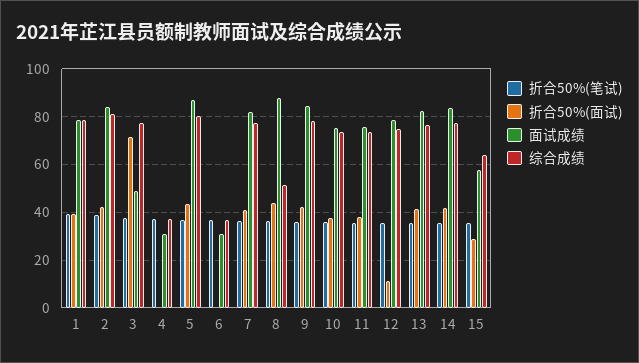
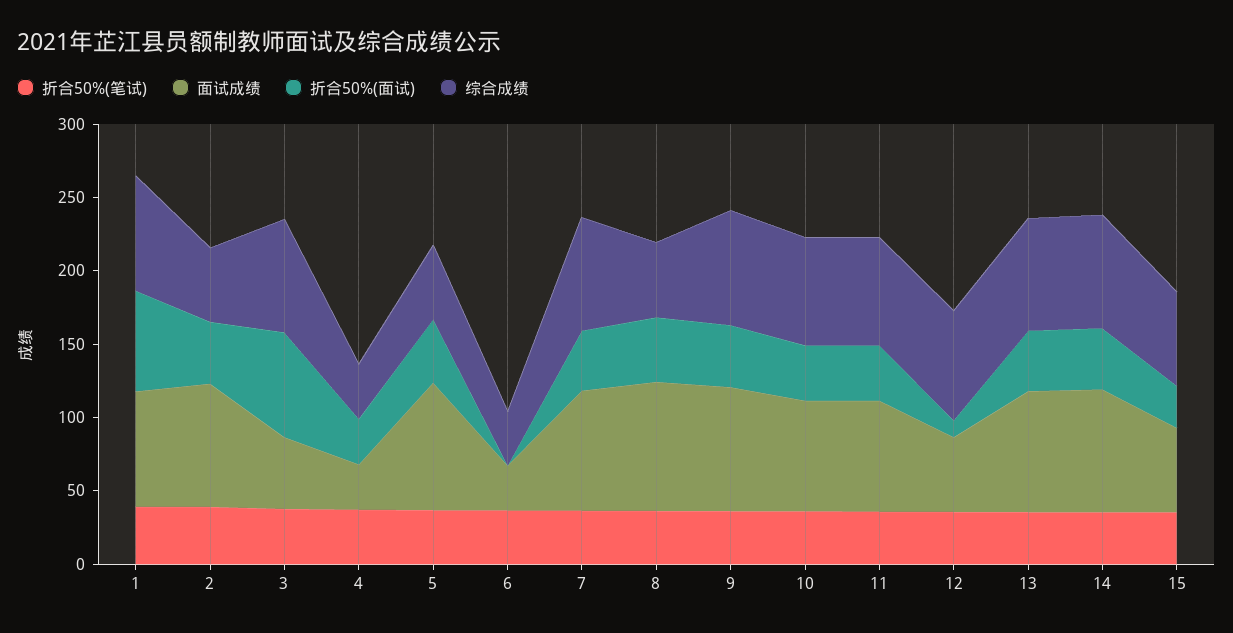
  {
    "折合50%(笔试)": {
      "1": 40,
      "2": 40,
      "3": 40,
      "4": 35,
      "5": 35,
      "6": 35,
      "7": 35,
      "8": 35,
      "9": 35,
      "10": 35,
      "11": 35,
      "12": 35,
      "13": 35,
      "14": 35,
      "15": 35
    },
    "折合50%(面试)": {
-     "1": 40,
+     "1": 70,
      "2": 40,
      "3": 70,
-     "4": 0,
+     "4": 30,
      "5": 45,
      "6": 0,
      "7": 40,
      "8": 45,
      "9": 40,
      "10": 40,
      "11": 40,
      "12": 10,
      "13": 40,
      "14": 40,
      "15": 30
    },
    "面试成绩": {
      "1": 80,
      "2": 85,
      "3": 50,
      "4": 30,
      "5": 85,
      "6": 30,
      "7": 80,
      "8": 90,
      "9": 85,
      "10": 75,
      "11": 75,
-     "12": 80,
+     "12": 50,
      "13": 85,
      "14": 85,
      "15": 60
    },
    "综合成绩": {
      "1": 80,
-     "2": 80,
+     "2": 50,
      "3": 75,
      "4": 35,
-     "5": 80,
+     "5": 50,
      "6": 35,
      "7": 75,
      "8": 50,
      "9": 80,
      "10": 75,
      "11": 75,
      "12": 75,
      "13": 75,
      "14": 75,
      "15": 65
    }
  }

